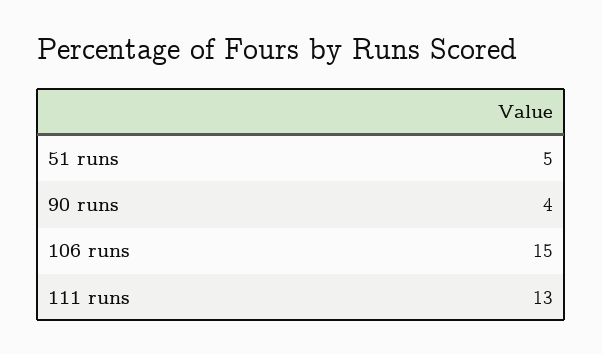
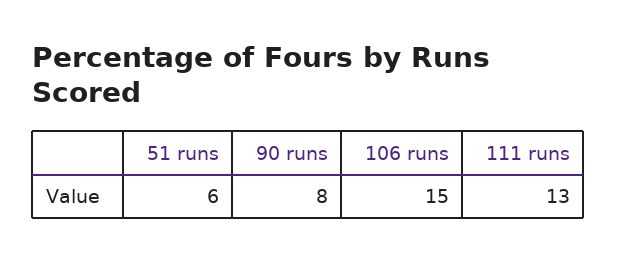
  {
-   "51 runs": 5,
+   "51 runs": 6,
-   "90 runs": 4,
+   "90 runs": 8,
    "106 runs": 15,
    "111 runs": 13
  }

